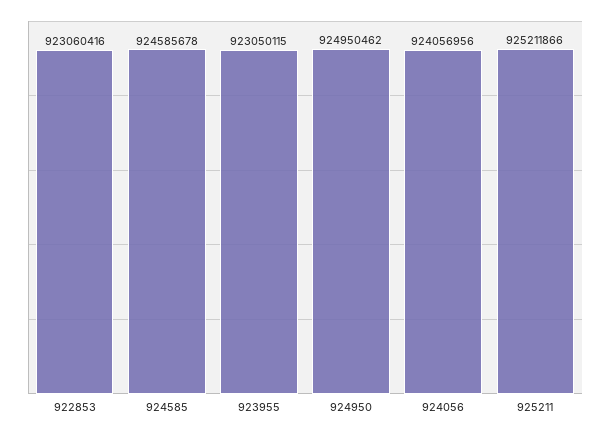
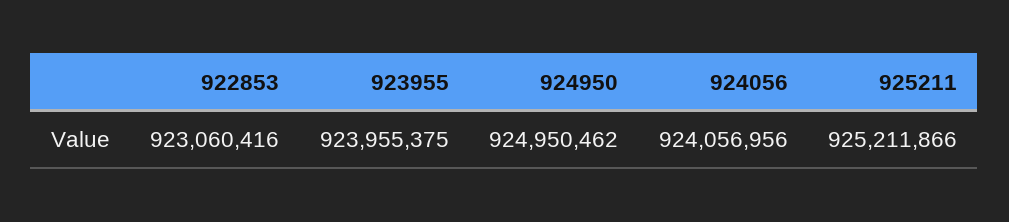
  {
    "922853": 923060416,
-   "924585": 924585678,
-   "923955": 923050115,
+   "923955": 923955375,
    "924950": 924950462,
    "924056": 924056956,
    "925211": 925211866
  }

